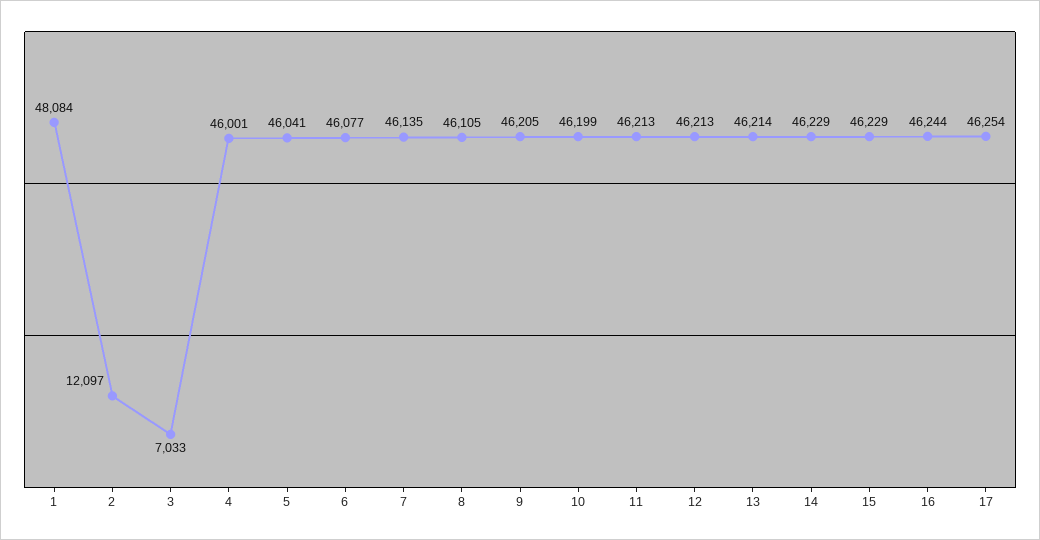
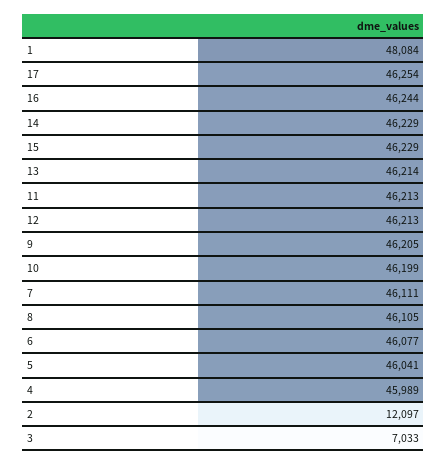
  {
    "1": 48084,
    "2": 12097,
    "3": 7033,
-   "4": 46001,
+   "4": 45989,
    "5": 46041,
    "6": 46077,
-   "7": 46135,
+   "7": 46111,
    "8": 46105,
    "9": 46205,
    "10": 46199,
    "11": 46213,
    "12": 46213,
    "13": 46214,
    "14": 46229,
    "15": 46229,
    "16": 46244,
    "17": 46254
  }

